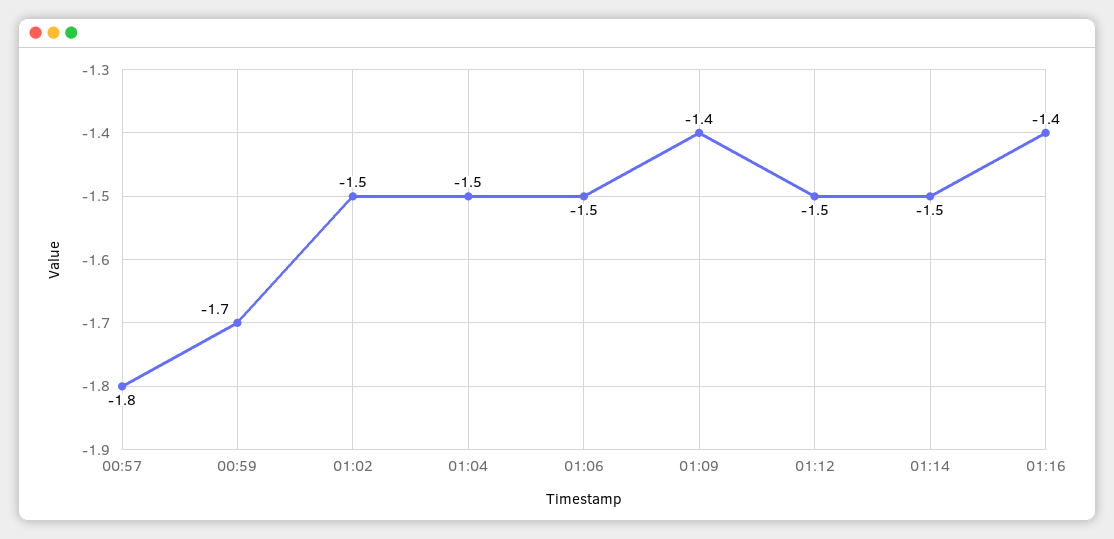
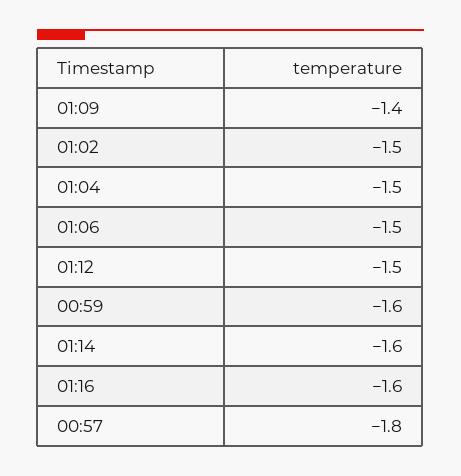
  {
    "00:57": -1.8,
-   "00:59": -1.7,
+   "00:59": -1.6,
    "01:02": -1.5,
    "01:04": -1.5,
    "01:06": -1.5,
    "01:09": -1.4,
    "01:12": -1.5,
-   "01:14": -1.5,
+   "01:14": -1.6,
-   "01:16": -1.4
+   "01:16": -1.6
  }

